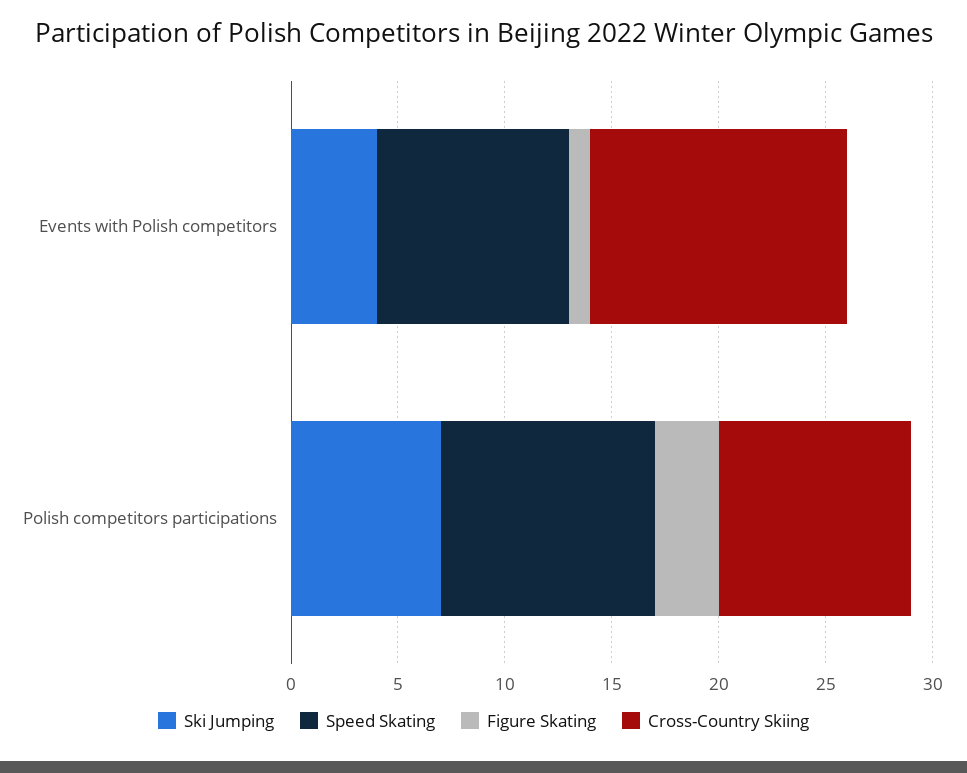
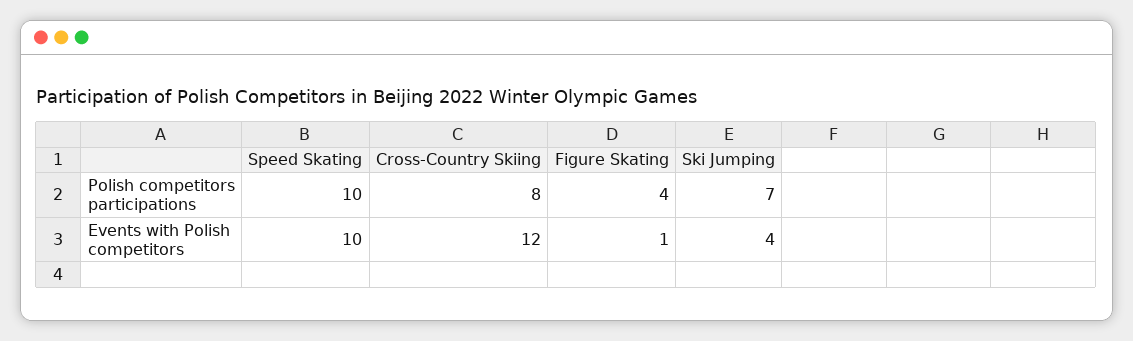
  {
    "Ski Jumping": {
      "Events with Polish competitors": 4,
      "Polish competitors participations": 7
    },
    "Speed Skating": {
-     "Events with Polish competitors": 9,
+     "Events with Polish competitors": 10,
      "Polish competitors participations": 10
    },
    "Figure Skating": {
      "Events with Polish competitors": 1,
-     "Polish competitors participations": 3
+     "Polish competitors participations": 4
    },
    "Cross-Country Skiing": {
      "Events with Polish competitors": 12,
-     "Polish competitors participations": 9
+     "Polish competitors participations": 8
    }
  }

